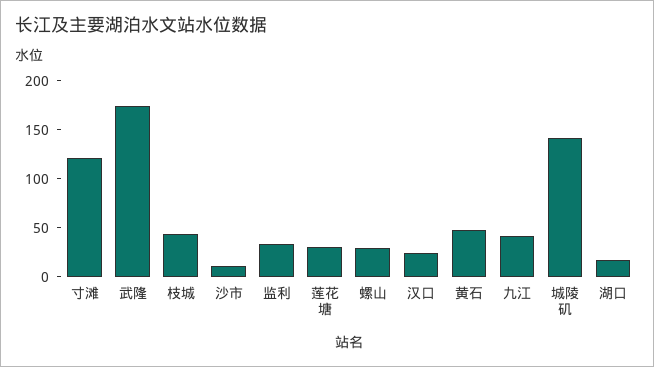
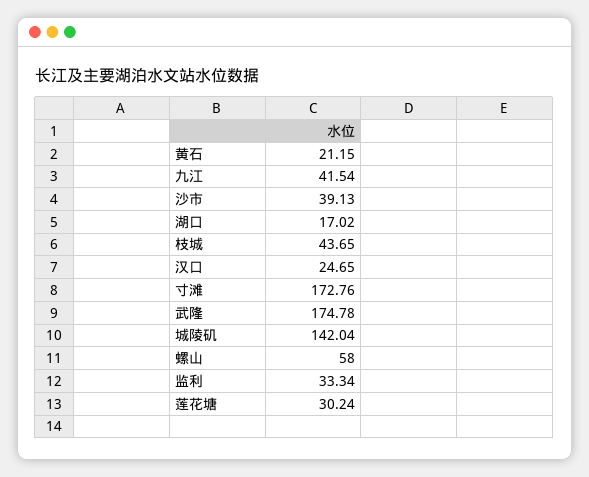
  {
-   "寸滩": 120,
+   "寸滩": 172.76,
    "武隆": 174.78,
    "枝城": 43.65,
-   "沙市": 10,
+   "沙市": 39.13,
    "监利": 33.34,
    "莲花塘": 30.24,
-   "螺山": 30,
+   "螺山": 58,
    "汉口": 24.65,
-   "黄石": 50,
+   "黄石": 21.15,
    "九江": 41.54,
    "城陵矶": 142.04,
    "湖口": 17.02
  }

